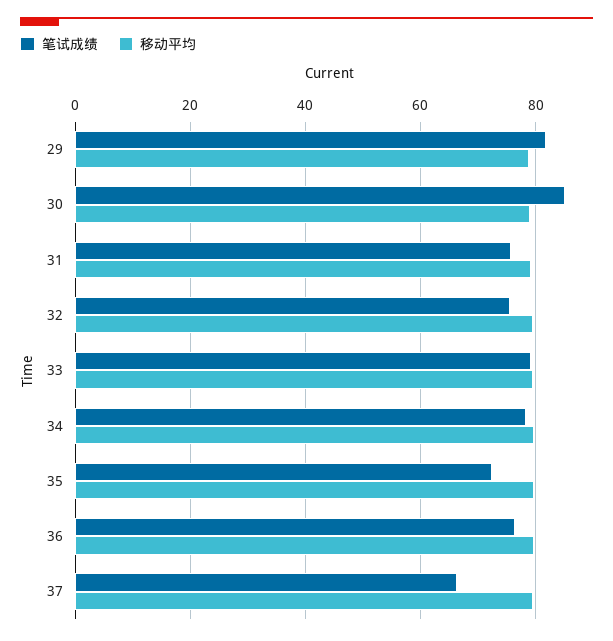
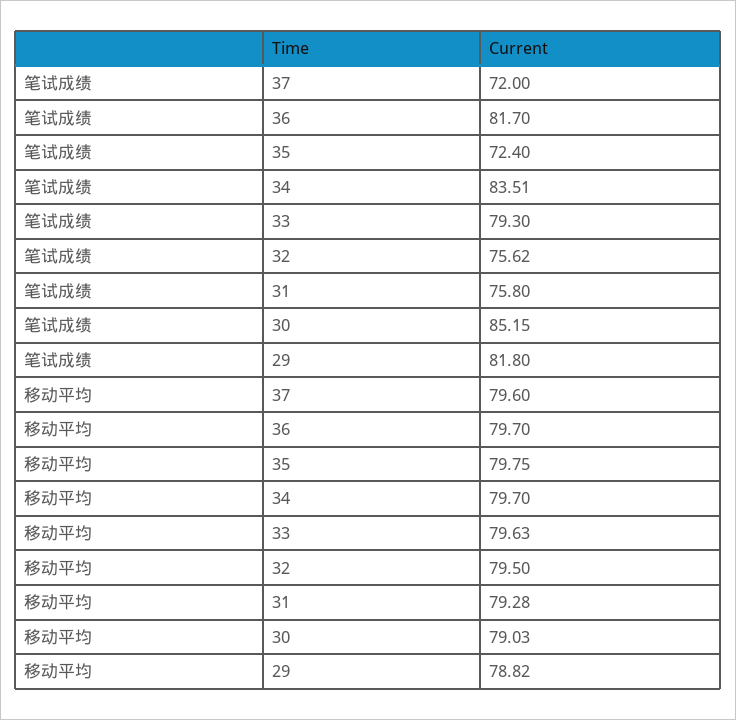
  {
    "笔试成绩": {
      "29": 81.8,
      "30": 85.15,
      "31": 75.8,
      "32": 75.62,
      "33": 79.3,
-     "34": 78,
+     "34": 83.51,
      "35": 72.4,
-     "36": 76,
+     "36": 81.7,
-     "37": 66
+     "37": 72
    },
    "移动平均": {
      "29": 78.82,
      "30": 79.03,
      "31": 79.28,
      "32": 79.5,
      "33": 79.63,
      "34": 79.7,
      "35": 79.75,
      "36": 79.7,
      "37": 79.6
    }
  }

